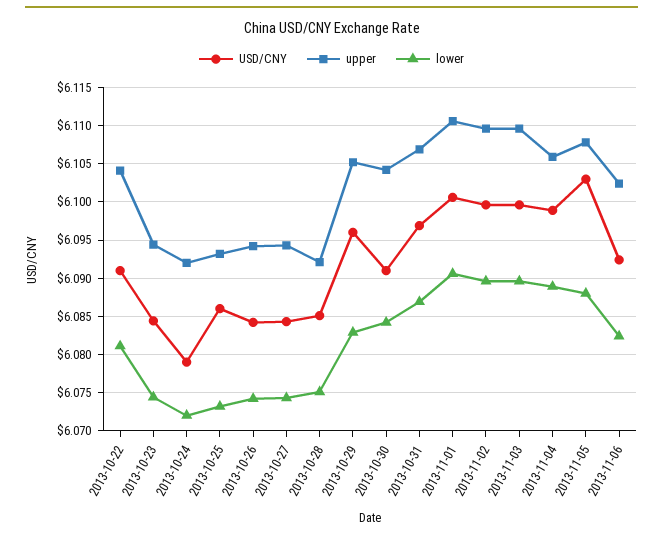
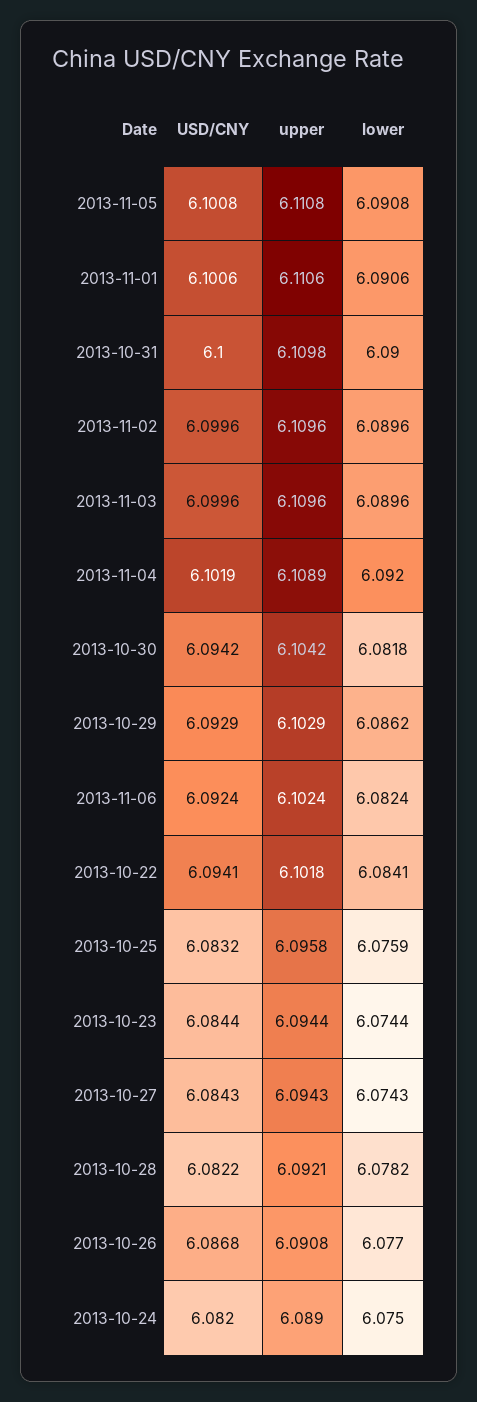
  {
    "USD/CNY": {
-     "2013-10-22": 6.091,
+     "2013-10-22": 6.0941,
      "2013-10-23": 6.0844,
-     "2013-10-24": 6.079,
+     "2013-10-24": 6.082,
-     "2013-10-25": 6.086,
+     "2013-10-25": 6.0832,
-     "2013-10-26": 6.084,
+     "2013-10-26": 6.0868,
      "2013-10-27": 6.0843,
-     "2013-10-28": 6.085,
+     "2013-10-28": 6.0822,
-     "2013-10-29": 6.096,
+     "2013-10-29": 6.0929,
-     "2013-10-30": 6.091,
+     "2013-10-30": 6.0942,
-     "2013-10-31": 6.097,
+     "2013-10-31": 6.1,
      "2013-11-01": 6.1006,
      "2013-11-02": 6.0996,
      "2013-11-03": 6.0996,
-     "2013-11-04": 6.099,
+     "2013-11-04": 6.1019,
-     "2013-11-05": 6.103,
+     "2013-11-05": 6.1008,
      "2013-11-06": 6.0924
    },
    "upper": {
-     "2013-10-22": 6.104,
+     "2013-10-22": 6.1018,
      "2013-10-23": 6.0944,
-     "2013-10-24": 6.092,
+     "2013-10-24": 6.089,
-     "2013-10-25": 6.093,
+     "2013-10-25": 6.0958,
-     "2013-10-26": 6.094,
+     "2013-10-26": 6.0908,
      "2013-10-27": 6.0943,
      "2013-10-28": 6.0921,
-     "2013-10-29": 6.105,
+     "2013-10-29": 6.1029,
      "2013-10-30": 6.1042,
-     "2013-10-31": 6.107,
+     "2013-10-31": 6.1098,
      "2013-11-01": 6.1106,
      "2013-11-02": 6.1096,
      "2013-11-03": 6.1096,
-     "2013-11-04": 6.106,
+     "2013-11-04": 6.1089,
-     "2013-11-05": 6.108,
+     "2013-11-05": 6.1108,
      "2013-11-06": 6.1024
    },
    "lower": {
-     "2013-10-22": 6.081,
+     "2013-10-22": 6.0841,
      "2013-10-23": 6.0744,
-     "2013-10-24": 6.072,
+     "2013-10-24": 6.075,
-     "2013-10-25": 6.073,
+     "2013-10-25": 6.0759,
-     "2013-10-26": 6.074,
+     "2013-10-26": 6.077,
      "2013-10-27": 6.0743,
-     "2013-10-28": 6.075,
+     "2013-10-28": 6.0782,
-     "2013-10-29": 6.083,
+     "2013-10-29": 6.0862,
-     "2013-10-30": 6.084,
+     "2013-10-30": 6.0818,
-     "2013-10-31": 6.087,
+     "2013-10-31": 6.09,
      "2013-11-01": 6.0906,
      "2013-11-02": 6.0896,
      "2013-11-03": 6.0896,
-     "2013-11-04": 6.089,
+     "2013-11-04": 6.092,
-     "2013-11-05": 6.088,
+     "2013-11-05": 6.0908,
      "2013-11-06": 6.0824
    }
  }

